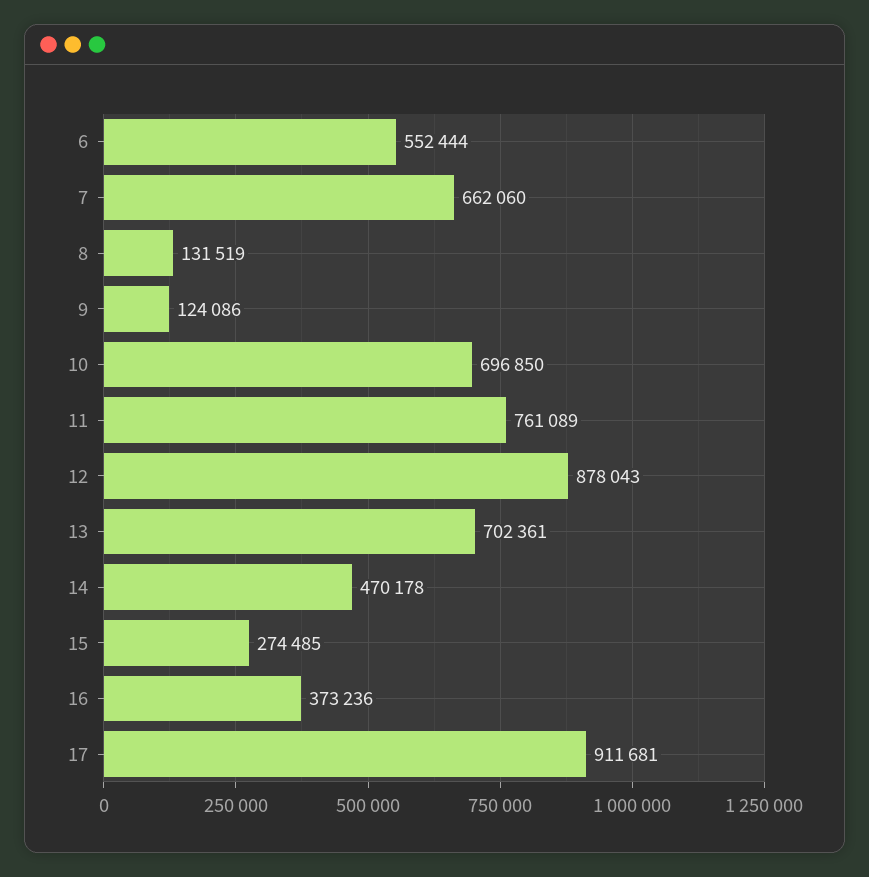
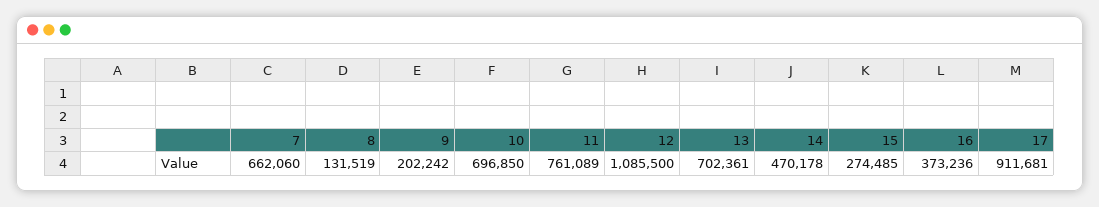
  {
-   "6": 552444,
    "7": 662060,
    "8": 131519,
-   "9": 124086,
+   "9": 202242,
    "10": 696850,
    "11": 761089,
-   "12": 878043,
+   "12": 1085500,
    "13": 702361,
    "14": 470178,
    "15": 274485,
    "16": 373236,
    "17": 911681
  }

